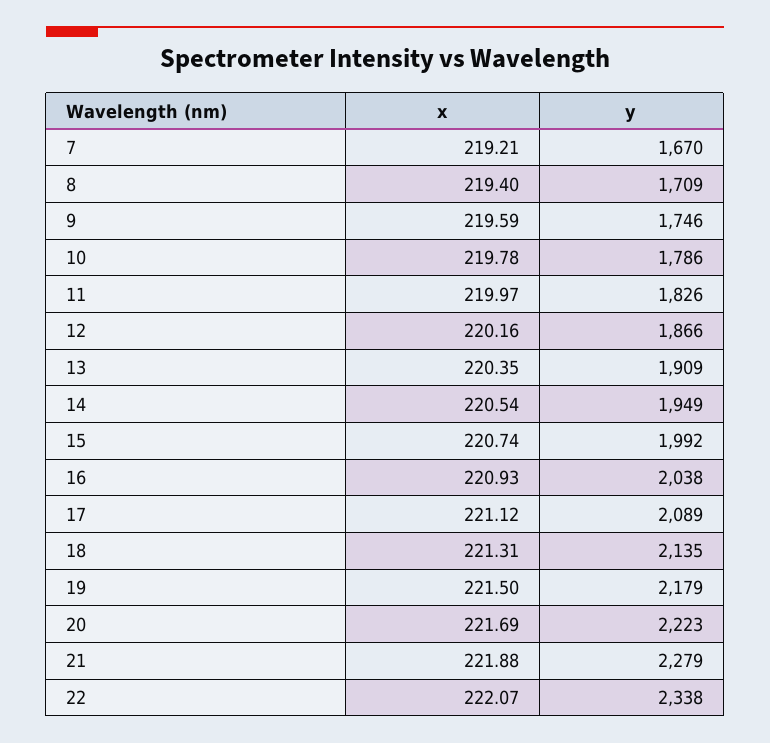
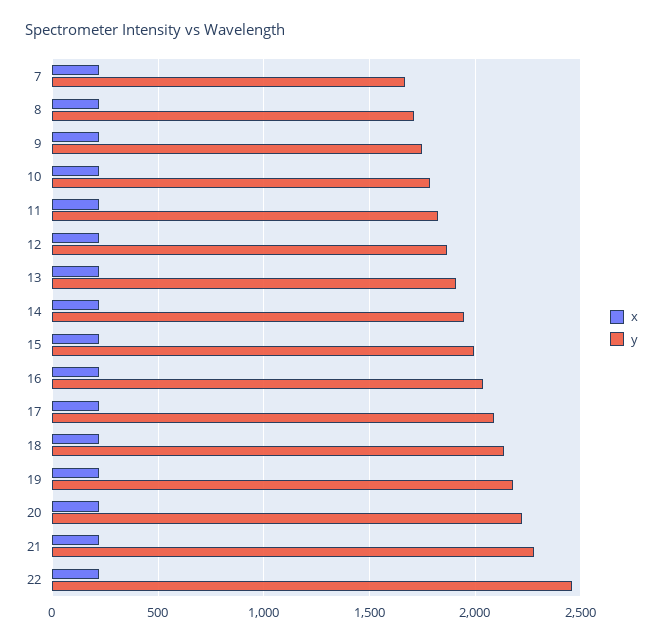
  {
    "x": {
      "7": 219.21,
      "8": 219.4,
      "9": 219.59,
      "10": 219.78,
      "11": 219.97,
      "12": 220.16,
      "13": 220.35,
      "14": 220.54,
      "15": 220.74,
      "16": 220.93,
      "17": 221.12,
      "18": 221.31,
      "19": 221.5,
      "20": 221.69,
      "21": 221.88,
      "22": 222.07
    },
    "y": {
      "7": 1670,
      "8": 1709,
      "9": 1746,
      "10": 1786,
      "11": 1826,
      "12": 1866,
      "13": 1909,
      "14": 1949,
      "15": 1992,
      "16": 2038,
      "17": 2089,
      "18": 2135,
      "19": 2179,
      "20": 2223,
      "21": 2279,
-     "22": 2338
+     "22": 2450
    }
  }

